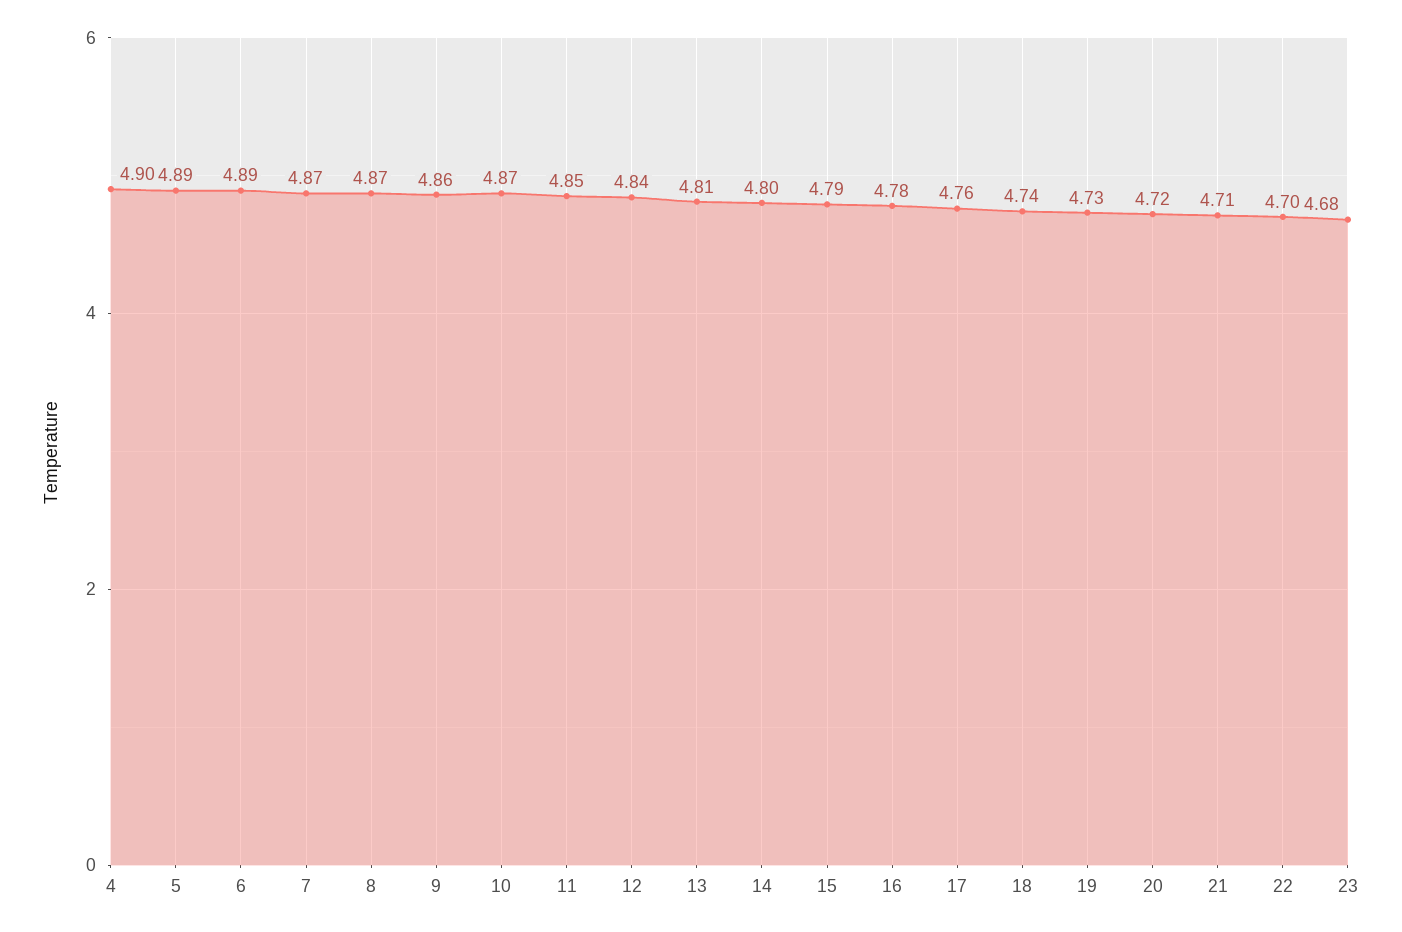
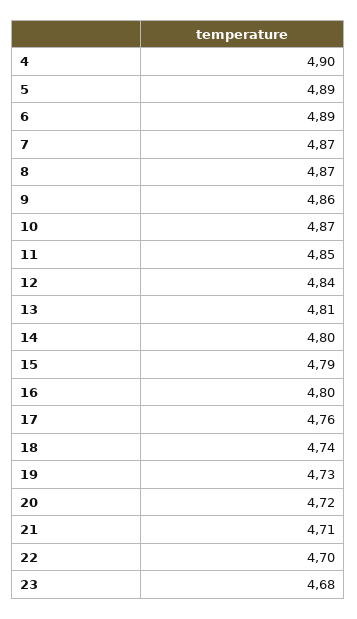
  {
    "4": 4.9,
    "5": 4.89,
    "6": 4.89,
    "7": 4.87,
    "8": 4.87,
    "9": 4.86,
    "10": 4.87,
    "11": 4.85,
    "12": 4.84,
    "13": 4.81,
    "14": 4.8,
    "15": 4.79,
-   "16": 4.78,
+   "16": 4.8,
    "17": 4.76,
    "18": 4.74,
    "19": 4.73,
    "20": 4.72,
    "21": 4.71,
    "22": 4.7,
    "23": 4.68
  }

